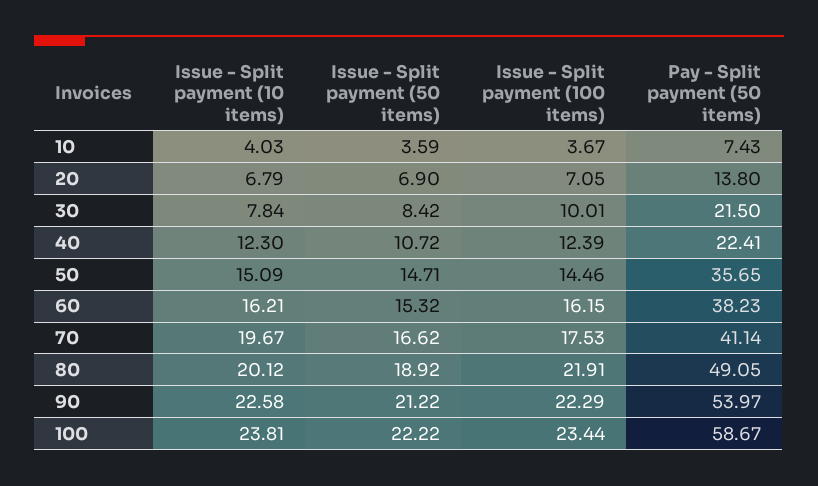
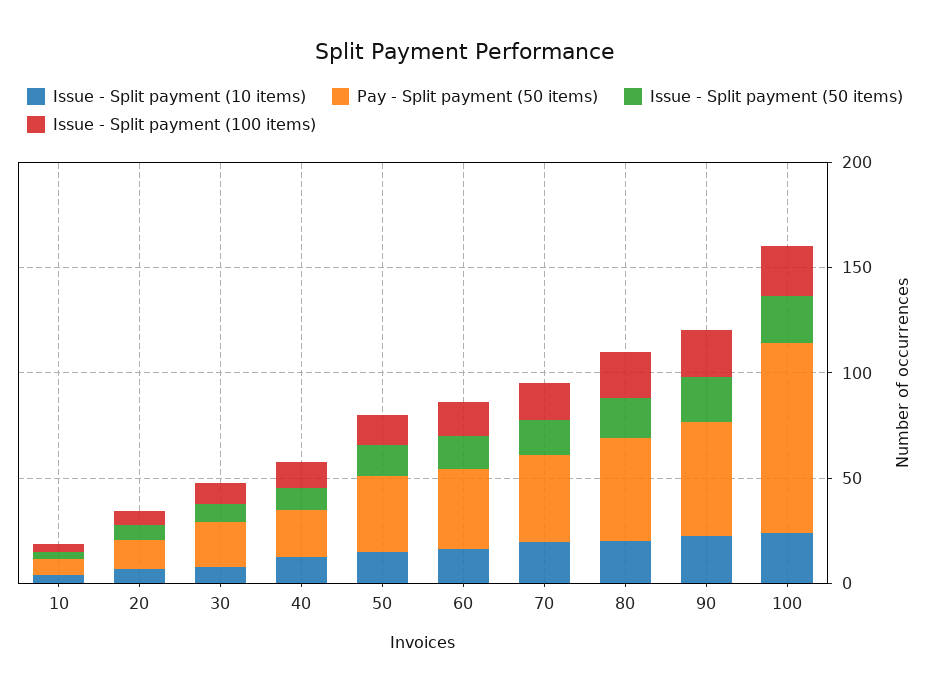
  {
    "Issue - Split payment (10 items)": {
      "10": 4.03,
      "20": 6.79,
      "30": 7.84,
      "40": 12.3,
      "50": 15.09,
      "60": 16.21,
      "70": 19.67,
      "80": 20.12,
      "90": 22.58,
      "100": 23.81
    },
    "Issue - Split payment (50 items)": {
      "10": 3.59,
      "20": 6.9,
      "30": 8.42,
      "40": 10.72,
      "50": 14.71,
      "60": 15.32,
      "70": 16.62,
      "80": 18.92,
      "90": 21.22,
      "100": 22.22
    },
    "Issue - Split payment (100 items)": {
      "10": 3.67,
      "20": 7.05,
      "30": 10.01,
      "40": 12.39,
      "50": 14.46,
      "60": 16.15,
      "70": 17.53,
      "80": 21.91,
      "90": 22.29,
      "100": 23.44
    },
    "Pay - Split payment (50 items)": {
      "10": 7.43,
      "20": 13.8,
      "30": 21.5,
      "40": 22.41,
      "50": 35.65,
      "60": 38.23,
      "70": 41.14,
      "80": 49.05,
      "90": 53.97,
-     "100": 58.67
+     "100": 90
    }
  }

